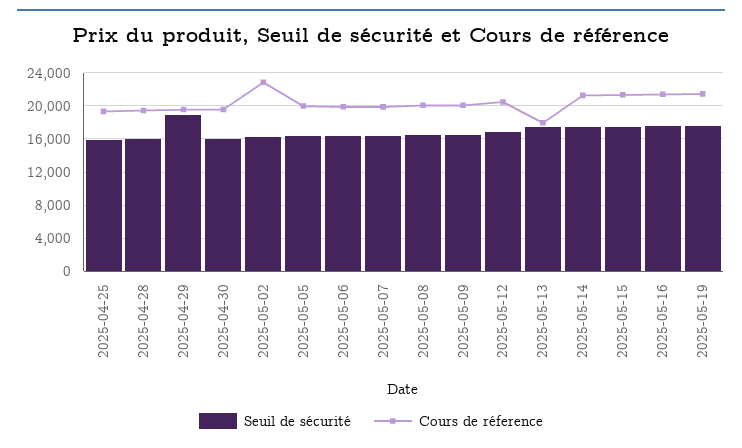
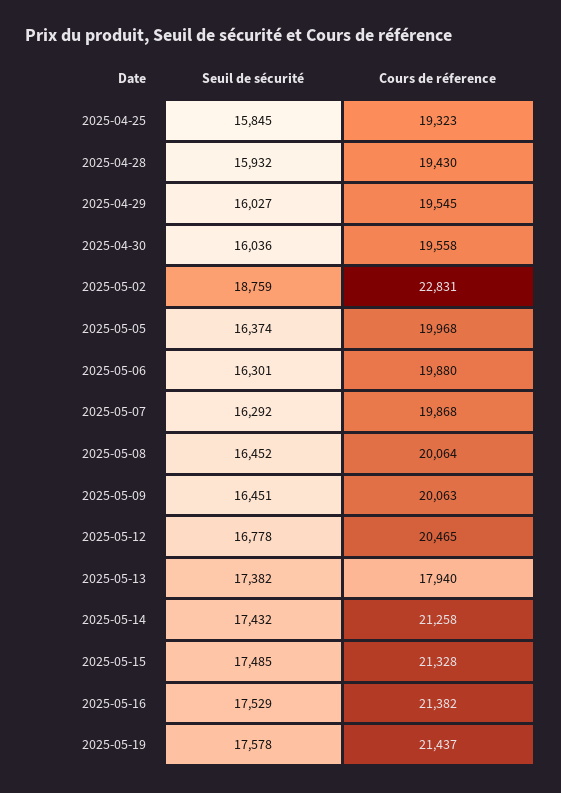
  {
    "Seuil de sécurité": {
      "2025-04-25": 15845,
      "2025-04-28": 15932,
-     "2025-04-29": 19000,
+     "2025-04-29": 16027,
      "2025-04-30": 16036,
-     "2025-05-02": 16000,
+     "2025-05-02": 18759,
      "2025-05-05": 16374,
      "2025-05-06": 16301,
      "2025-05-07": 16292,
      "2025-05-08": 16452,
      "2025-05-09": 16451,
      "2025-05-12": 16778,
      "2025-05-13": 17382,
      "2025-05-14": 17432,
      "2025-05-15": 17485,
      "2025-05-16": 17529,
      "2025-05-19": 17578
    },
    "Cours de réference": {
      "2025-04-25": 19323,
      "2025-04-28": 19430,
      "2025-04-29": 19545,
      "2025-04-30": 19558,
      "2025-05-02": 22831,
      "2025-05-05": 19968,
      "2025-05-06": 19880,
      "2025-05-07": 19868,
      "2025-05-08": 20064,
      "2025-05-09": 20063,
      "2025-05-12": 20465,
      "2025-05-13": 17940,
      "2025-05-14": 21258,
      "2025-05-15": 21328,
      "2025-05-16": 21382,
      "2025-05-19": 21437
    }
  }

